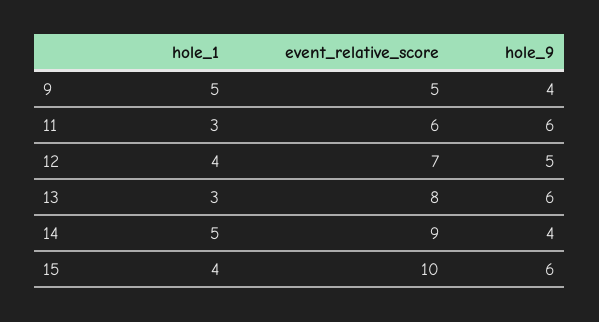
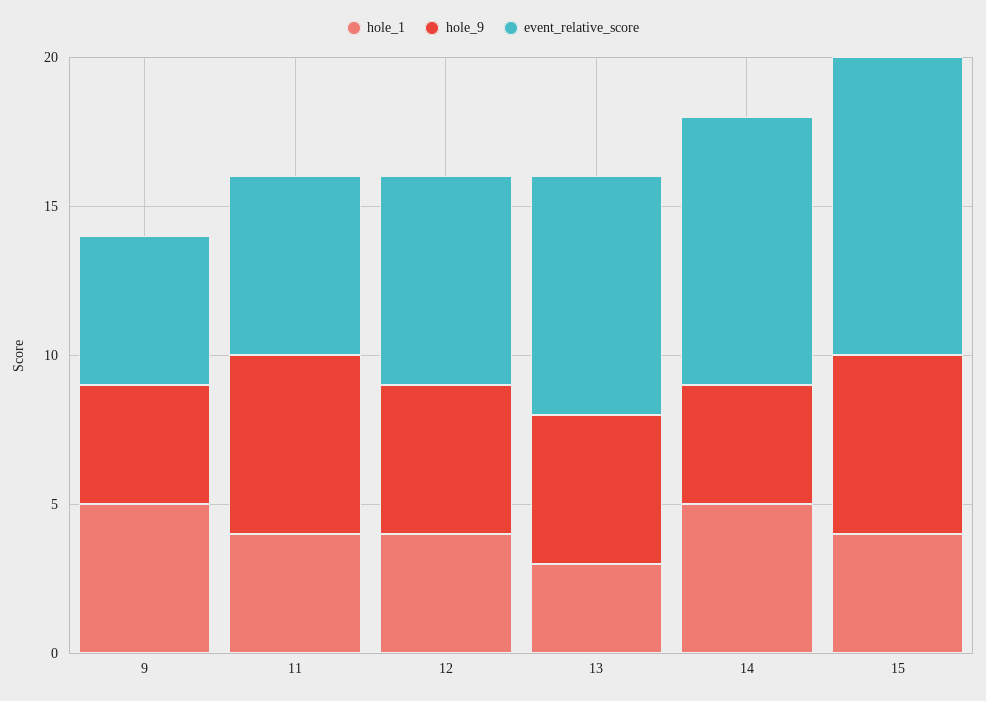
  {
    "hole_1": {
      "9": 5,
-     "11": 3,
+     "11": 4,
      "12": 4,
      "13": 3,
      "14": 5,
      "15": 4
    },
    "event_relative_score": {
      "9": 5,
      "11": 6,
      "12": 7,
      "13": 8,
      "14": 9,
      "15": 10
    },
    "hole_9": {
      "9": 4,
      "11": 6,
      "12": 5,
-     "13": 6,
+     "13": 5,
      "14": 4,
      "15": 6
    }
  }

